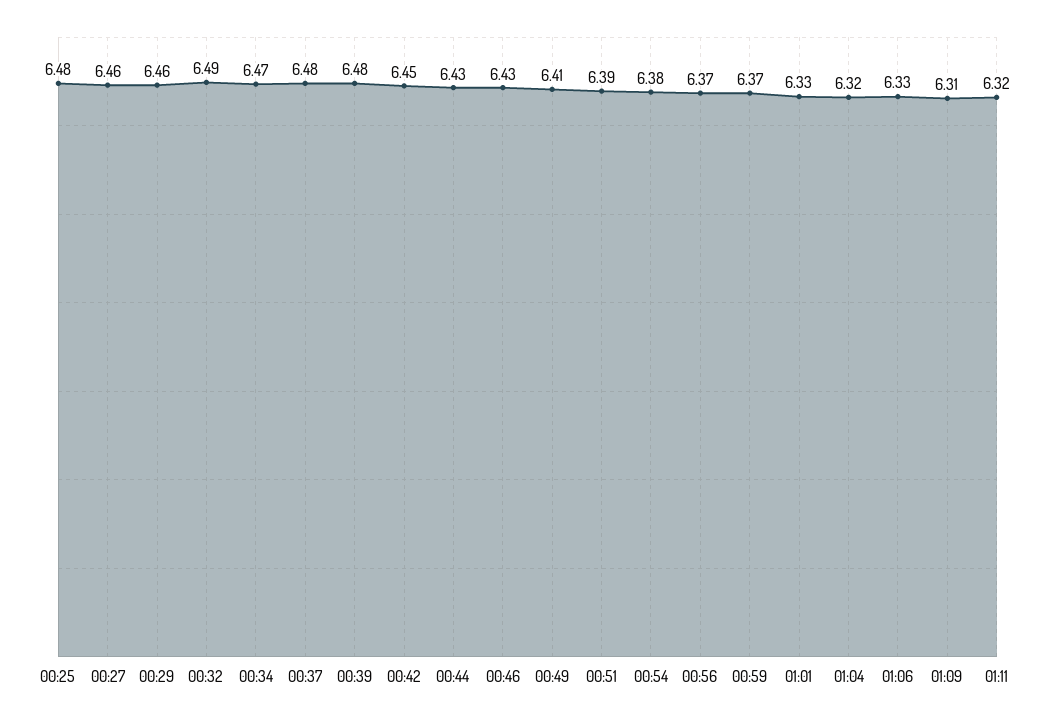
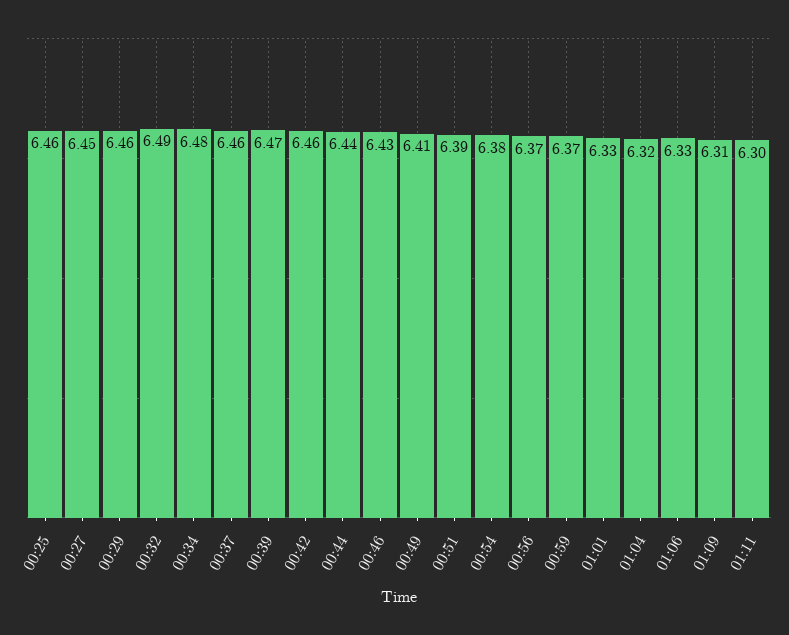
  {
-   "00:25": 6.48,
+   "00:25": 6.46,
-   "00:27": 6.46,
+   "00:27": 6.45,
    "00:29": 6.46,
    "00:32": 6.49,
-   "00:34": 6.47,
+   "00:34": 6.48,
-   "00:37": 6.48,
+   "00:37": 6.46,
-   "00:39": 6.48,
+   "00:39": 6.47,
-   "00:42": 6.45,
+   "00:42": 6.46,
-   "00:44": 6.43,
+   "00:44": 6.44,
    "00:46": 6.43,
    "00:49": 6.41,
    "00:51": 6.39,
    "00:54": 6.38,
    "00:56": 6.37,
    "00:59": 6.37,
    "01:01": 6.33,
    "01:04": 6.32,
    "01:06": 6.33,
    "01:09": 6.31,
-   "01:11": 6.32
+   "01:11": 6.3
  }

